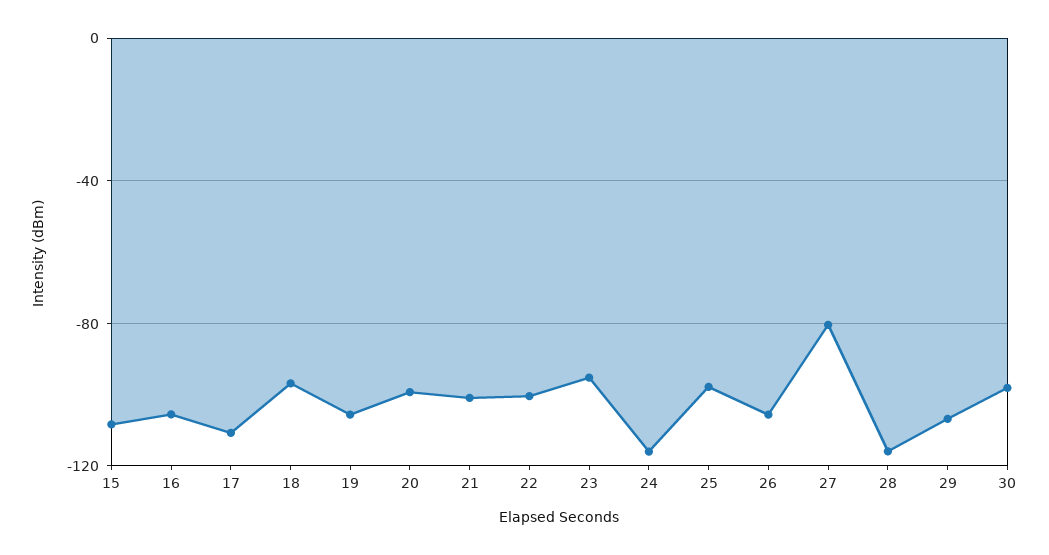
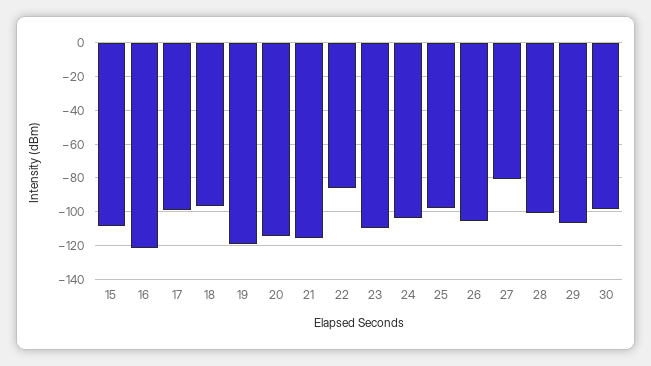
  {
    "15": -110,
-   "16": -105,
+   "16": -120,
-   "17": -110,
+   "17": -100,
    "18": -95,
-   "19": -105,
+   "19": -120,
-   "20": -100,
+   "20": -115,
-   "21": -100,
+   "21": -115,
-   "22": -100,
+   "22": -85,
-   "23": -95,
+   "23": -110,
-   "24": -115,
+   "24": -105,
    "25": -100,
    "26": -105,
    "27": -80,
-   "28": -115,
+   "28": -100,
    "29": -105,
    "30": -100
  }

